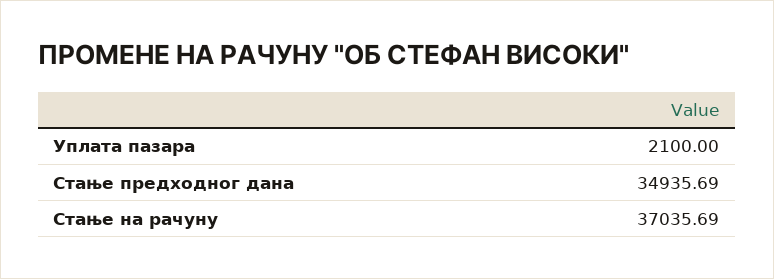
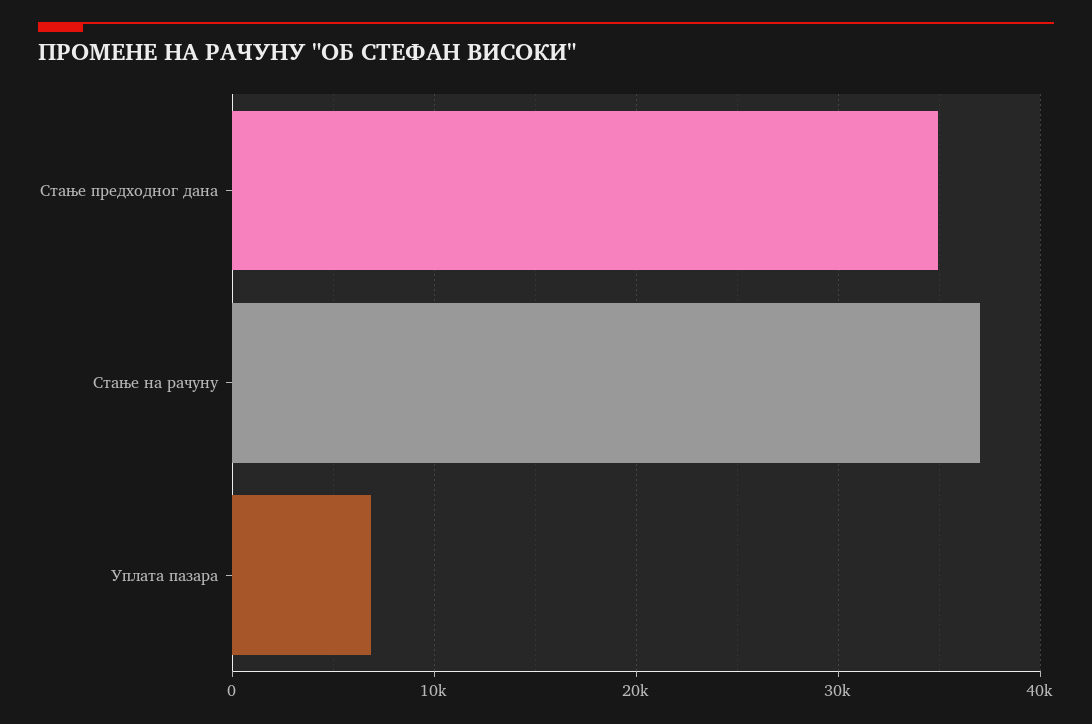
  {
-   "Уплата пазара": 2100,
+   "Уплата пазара": 7000,
    "Стање предходног дана": 34935.69,
    "Стање на рачуну": 37035.69
  }

